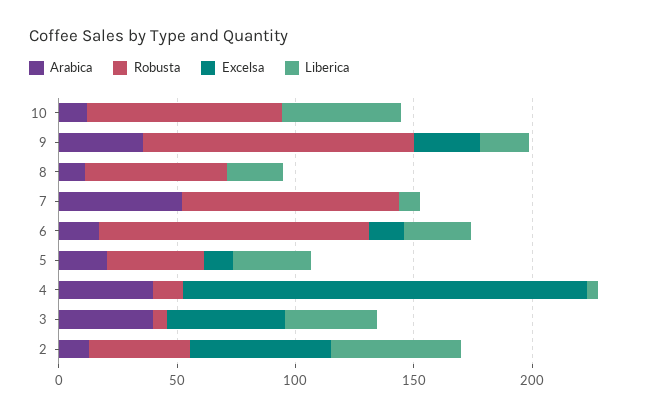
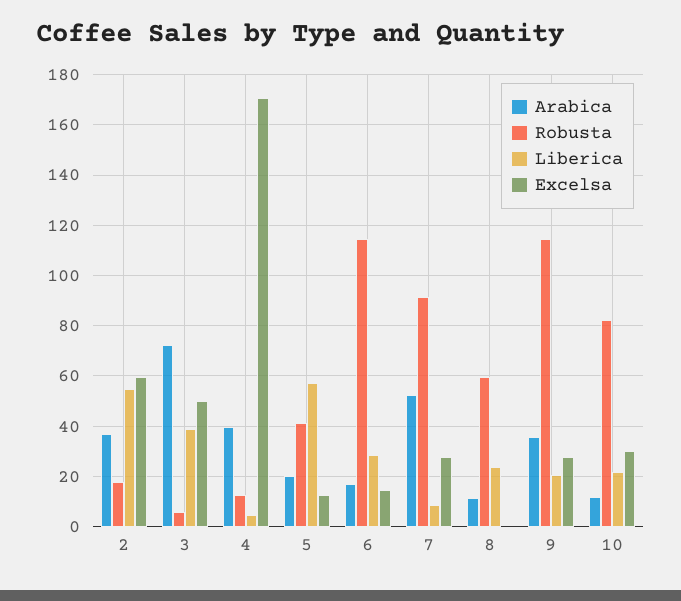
  {
    "Arabica": {
      "10": 12.5,
      "9": 35,
      "8": 12.5,
      "7": 52.5,
      "6": 17.5,
      "5": 20,
      "4": 40,
-     "3": 40,
+     "3": 72.5,
-     "2": 10
+     "2": 37.5
    },
    "Robusta": {
      "10": 82.5,
      "9": 115,
      "8": 60,
      "7": 92.5,
      "6": 115,
      "5": 40,
      "4": 12.5,
      "3": 5,
-     "2": 40
+     "2": 17.5
    },
    "Excelsa": {
-     "10": 0,
+     "10": 30,
      "9": 27.5,
      "8": 0,
-     "7": 0,
+     "7": 27.5,
      "6": 15,
      "5": 12.5,
      "4": 170,
      "3": 50,
      "2": 60
    },
    "Liberica": {
-     "10": 50,
+     "10": 22.5,
      "9": 20,
      "8": 25,
      "7": 7.5,
      "6": 27.5,
-     "5": 30,
+     "5": 57.5,
      "4": 5,
      "3": 40,
      "2": 55
    }
  }

